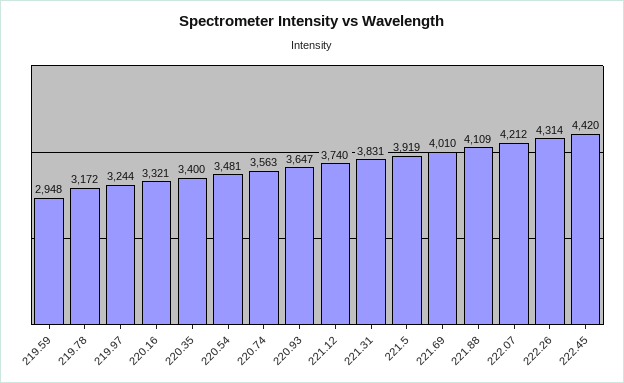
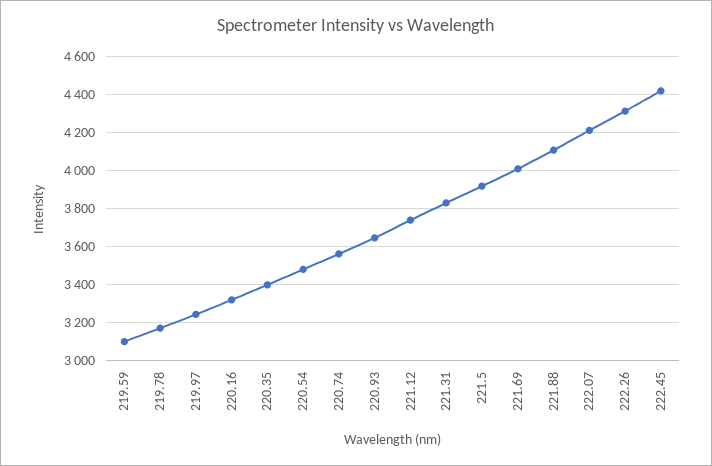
  {
-   "219.59": 2948,
+   "219.59": 3100,
    "219.78": 3172,
    "219.97": 3244,
    "220.16": 3321,
    "220.35": 3400,
    "220.54": 3481,
    "220.74": 3563,
    "220.93": 3647,
    "221.12": 3740,
    "221.31": 3831,
    "221.5": 3919,
    "221.69": 4010,
    "221.88": 4109,
    "222.07": 4212,
    "222.26": 4314,
    "222.45": 4420
  }

